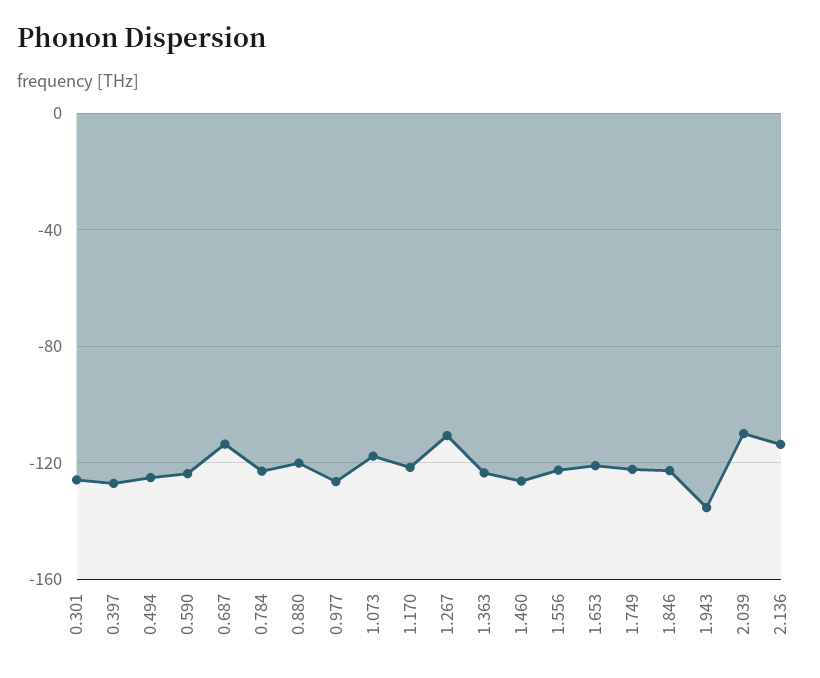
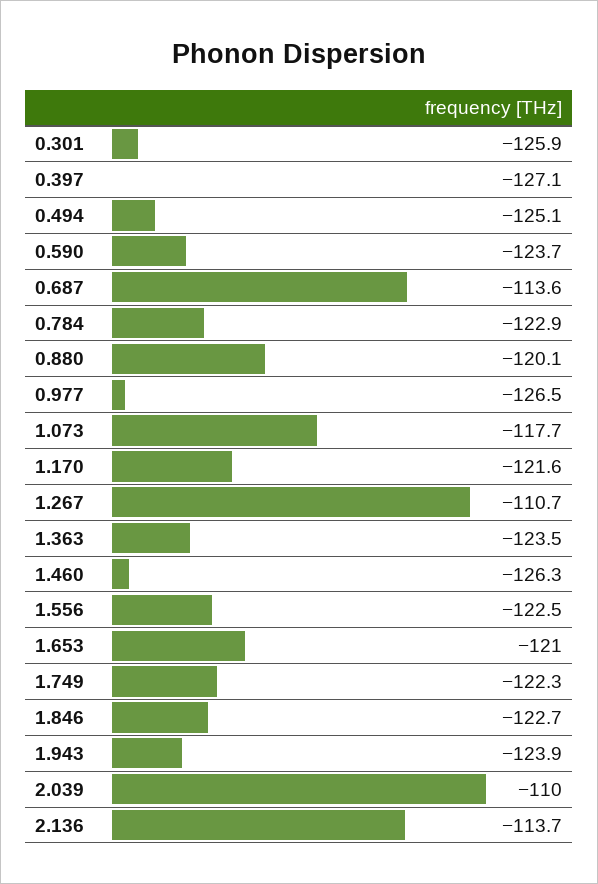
  {
    "0.301": -125.9,
    "0.397": -127.1,
    "0.494": -125.1,
    "0.590": -123.7,
    "0.687": -113.6,
    "0.784": -122.9,
    "0.880": -120.1,
    "0.977": -126.5,
    "1.073": -117.7,
    "1.170": -121.6,
    "1.267": -110.7,
    "1.363": -123.5,
    "1.460": -126.3,
    "1.556": -122.5,
    "1.653": -121,
    "1.749": -122.3,
    "1.846": -122.7,
-   "1.943": -135,
+   "1.943": -123.9,
    "2.039": -110,
    "2.136": -113.7
  }

